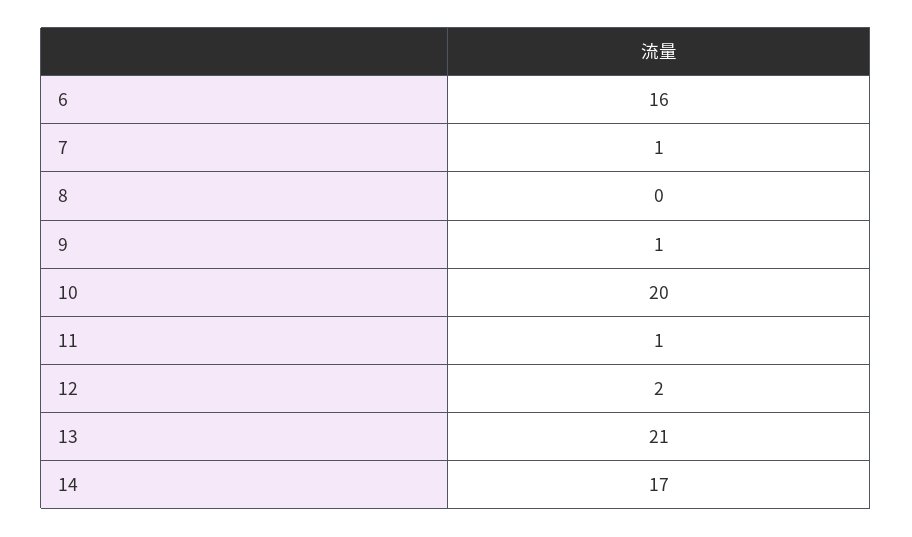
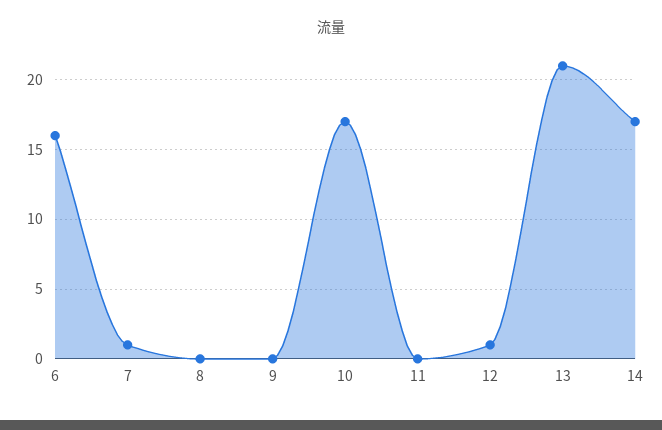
  {
    "6": 16,
    "7": 1,
    "8": 0,
-   "9": 1,
+   "9": 0,
-   "10": 20,
+   "10": 17,
-   "11": 1,
+   "11": 0,
-   "12": 2,
+   "12": 1,
    "13": 21,
    "14": 17
  }

